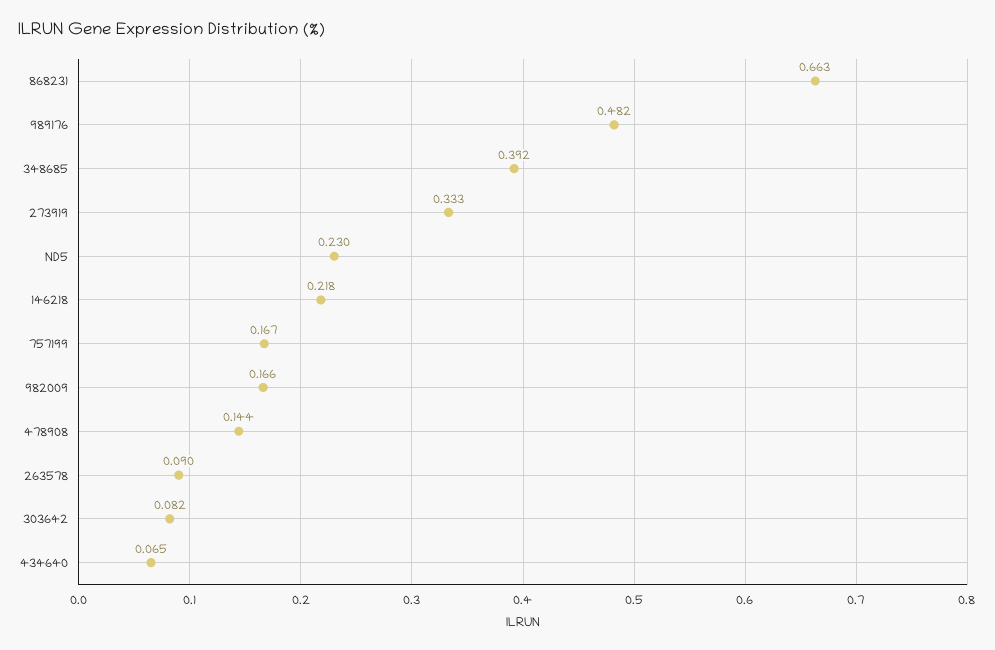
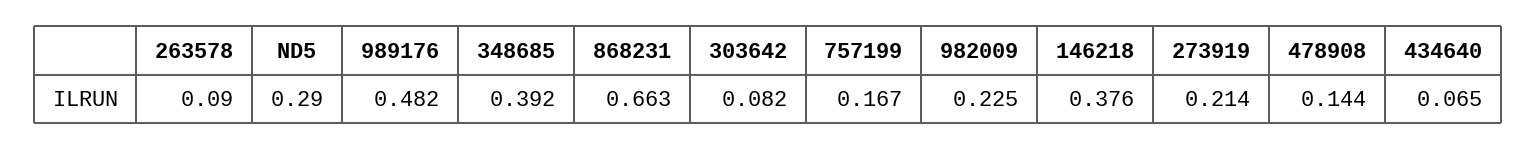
  {
    "868231": 0.663,
    "989176": 0.482,
    "348685": 0.392,
-   "273919": 0.333,
+   "273919": 0.214,
-   "ND5": 0.23,
+   "ND5": 0.29,
-   "146218": 0.218,
+   "146218": 0.376,
    "757199": 0.167,
-   "982009": 0.166,
+   "982009": 0.225,
    "478908": 0.144,
    "263578": 0.09,
    "303642": 0.082,
    "434640": 0.065
  }

